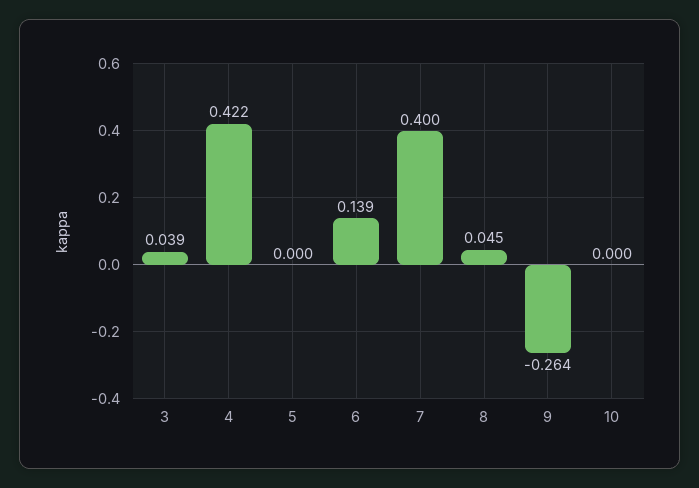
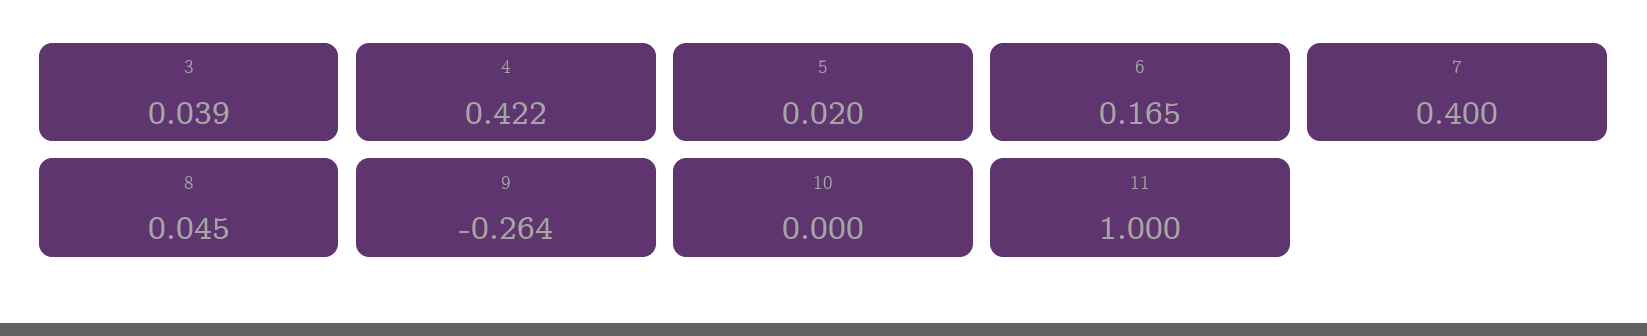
  {
    "3": 0.039,
    "4": 0.422,
-   "5": 0,
+   "5": 0.02,
-   "6": 0.139,
+   "6": 0.165,
    "7": 0.4,
    "8": 0.045,
    "9": -0.264,
-   "10": 0
+   "10": 0,
+   "11": 1
  }

